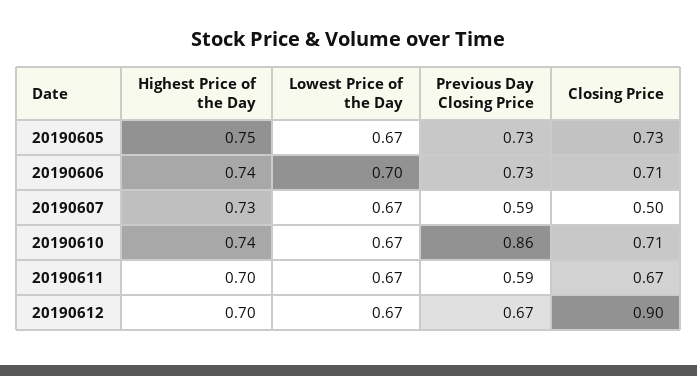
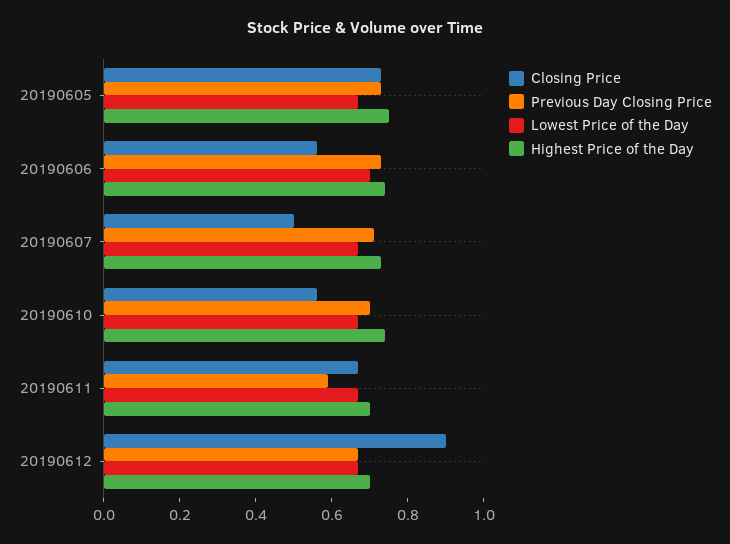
  {
    "Highest Price of the Day": {
      "20190605": 0.75,
      "20190606": 0.74,
      "20190607": 0.73,
      "20190610": 0.74,
      "20190611": 0.7,
      "20190612": 0.7
    },
    "Lowest Price of the Day": {
      "20190605": 0.67,
      "20190606": 0.7,
      "20190607": 0.67,
      "20190610": 0.67,
      "20190611": 0.67,
      "20190612": 0.67
    },
    "Previous Day Closing Price": {
      "20190605": 0.73,
      "20190606": 0.73,
-     "20190607": 0.59,
+     "20190607": 0.7,
-     "20190610": 0.86,
+     "20190610": 0.7,
      "20190611": 0.59,
      "20190612": 0.67
    },
    "Closing Price": {
      "20190605": 0.73,
-     "20190606": 0.71,
+     "20190606": 0.55,
      "20190607": 0.5,
-     "20190610": 0.71,
+     "20190610": 0.55,
      "20190611": 0.67,
      "20190612": 0.9
    }
  }

